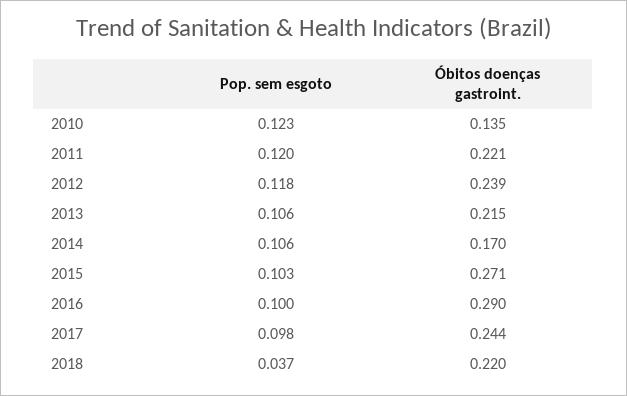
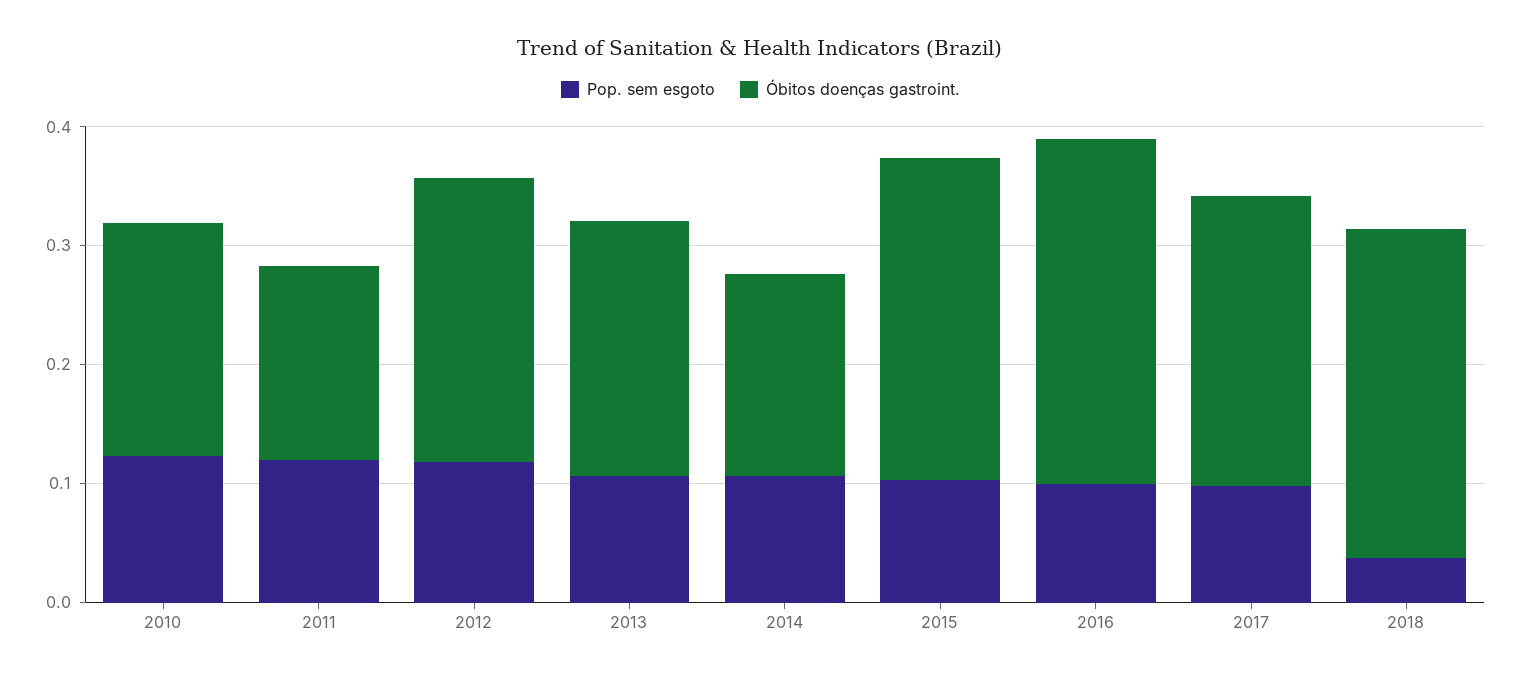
  {
    "Pop. sem esgoto": {
      "2010": 0.123,
      "2011": 0.12,
      "2012": 0.118,
      "2013": 0.106,
      "2014": 0.106,
      "2015": 0.103,
      "2016": 0.1,
      "2017": 0.098,
      "2018": 0.037
    },
    "Óbitos doenças gastroint.": {
-     "2010": 0.135,
+     "2010": 0.2,
-     "2011": 0.221,
+     "2011": 0.16,
      "2012": 0.239,
      "2013": 0.215,
      "2014": 0.17,
      "2015": 0.271,
      "2016": 0.29,
      "2017": 0.244,
-     "2018": 0.22
+     "2018": 0.28
    }
  }

